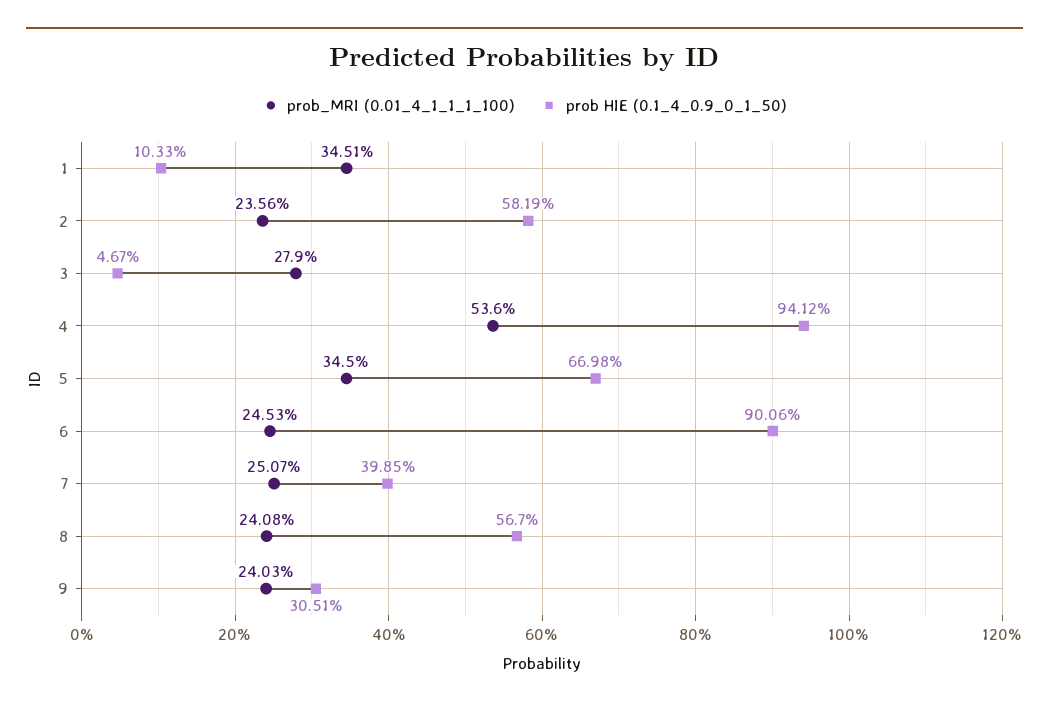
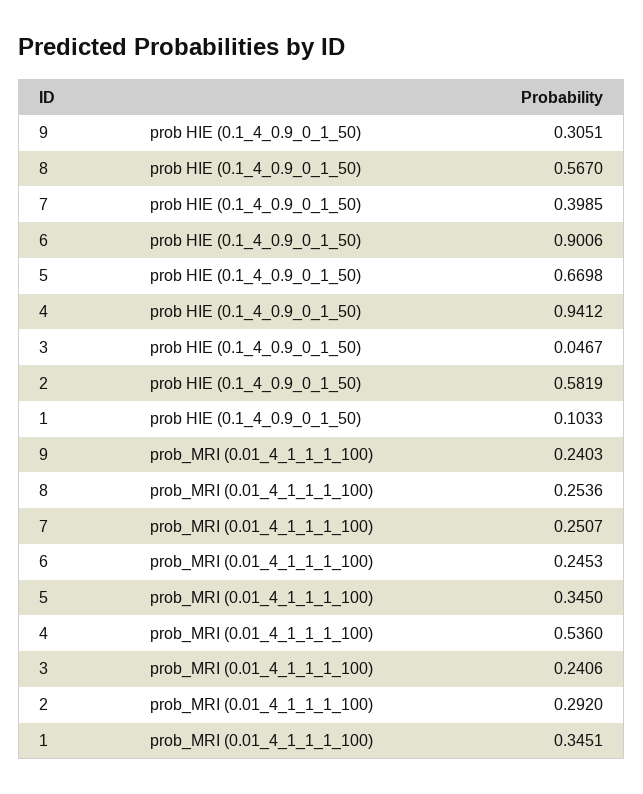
  {
    "prob_MRI (0.01_4_1_1_1_100)": {
      "1": 0.3451,
-     "2": 0.2356,
+     "2": 0.292,
-     "3": 0.279,
+     "3": 0.2406,
      "4": 0.536,
      "5": 0.345,
      "6": 0.2453,
      "7": 0.2507,
-     "8": 0.2408,
+     "8": 0.2536,
      "9": 0.2403
    },
    "prob HIE (0.1_4_0.9_0_1_50)": {
      "1": 0.1033,
      "2": 0.5819,
      "3": 0.0467,
      "4": 0.9412,
      "5": 0.6698,
      "6": 0.9006,
      "7": 0.3985,
      "8": 0.567,
      "9": 0.3051
    }
  }

